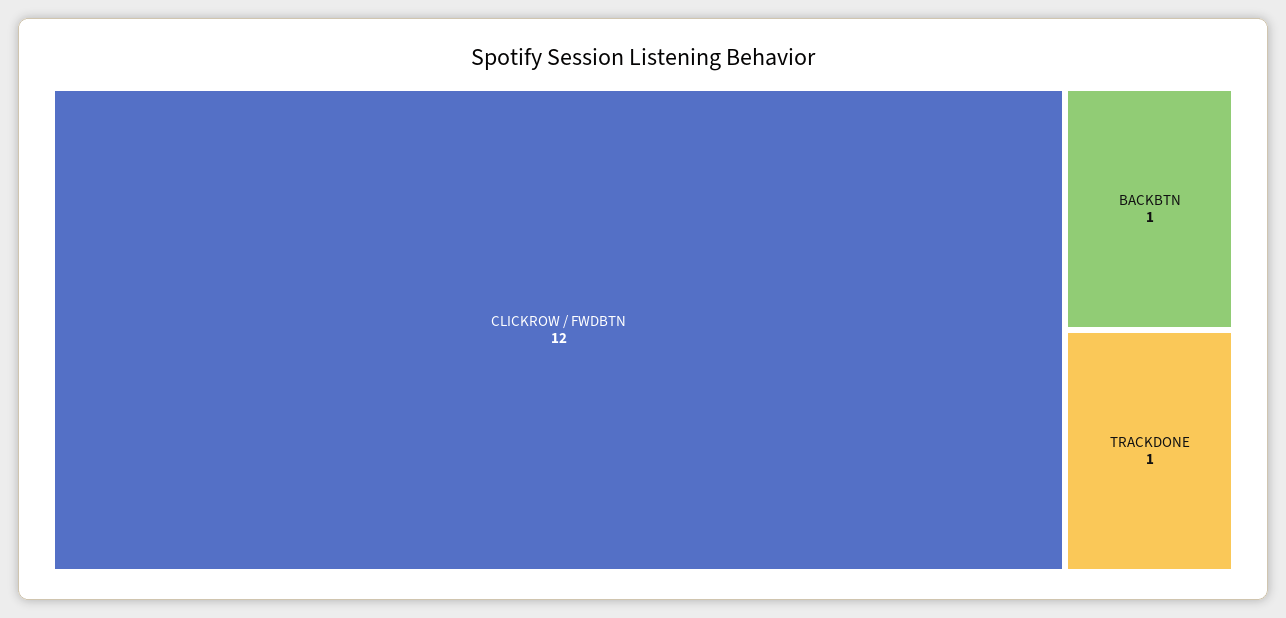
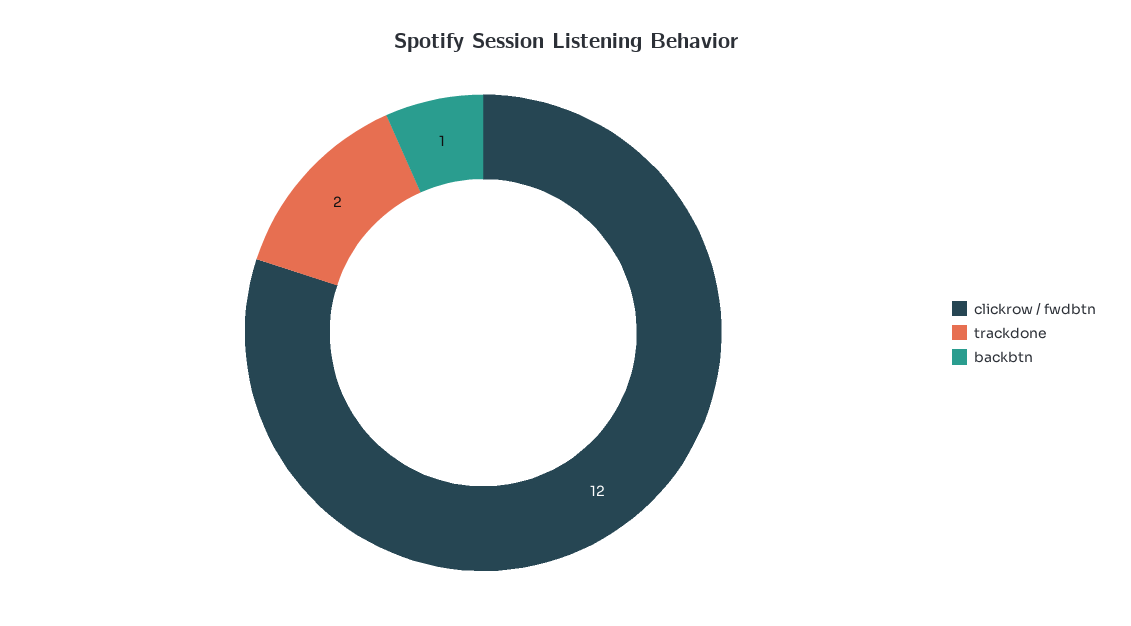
  {
    "CLICKROW / FWDBTN": 12,
    "BACKBTN": 1,
-   "TRACKDONE": 1
+   "TRACKDONE": 2
  }

